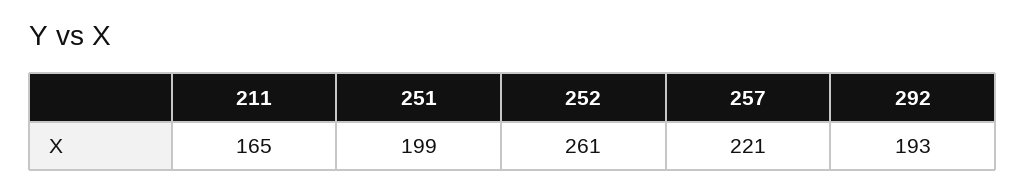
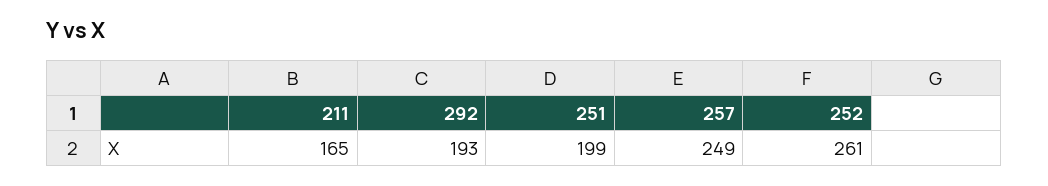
  {
    "211": 165,
    "251": 199,
    "252": 261,
-   "257": 221,
+   "257": 249,
    "292": 193
  }

